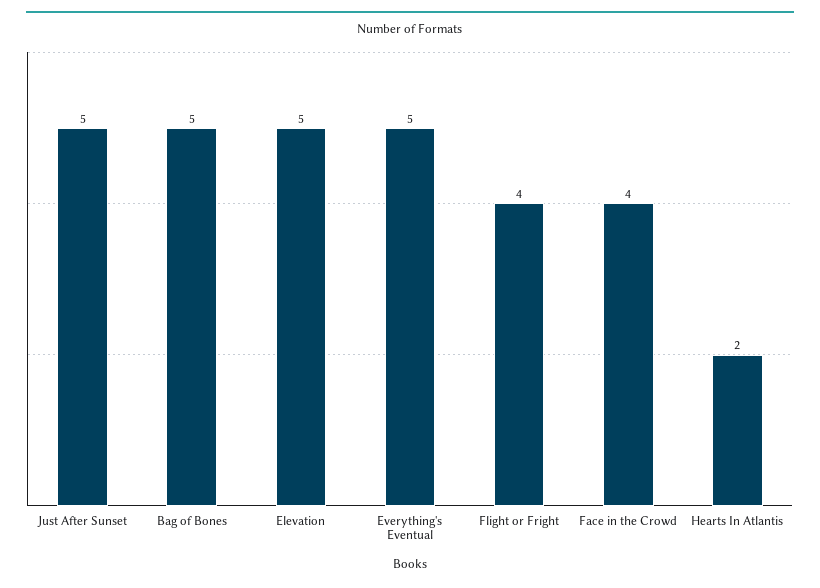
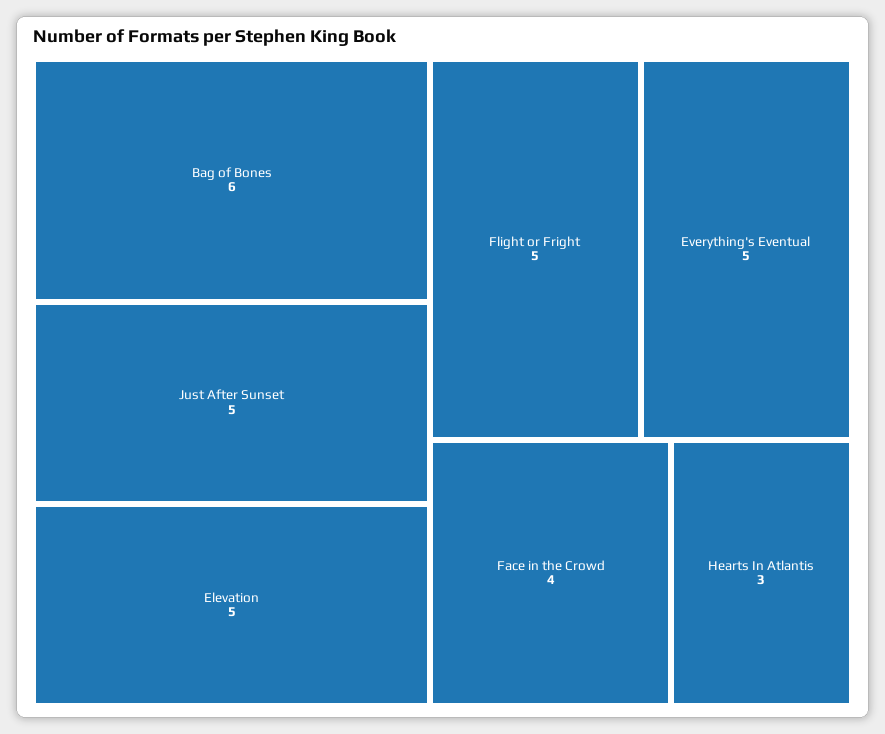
  {
    "Just After Sunset": 5,
-   "Bag of Bones": 5,
+   "Bag of Bones": 6,
    "Elevation": 5,
    "Everything's Eventual": 5,
-   "Flight or Fright": 4,
+   "Flight or Fright": 5,
    "Face in the Crowd": 4,
-   "Hearts In Atlantis": 2
+   "Hearts In Atlantis": 3
  }

